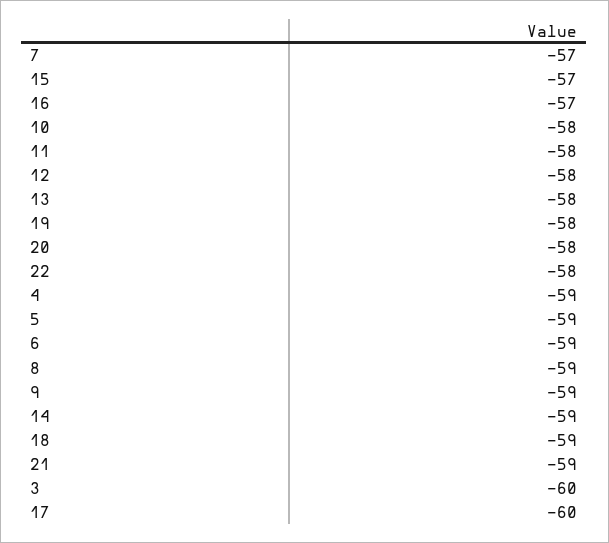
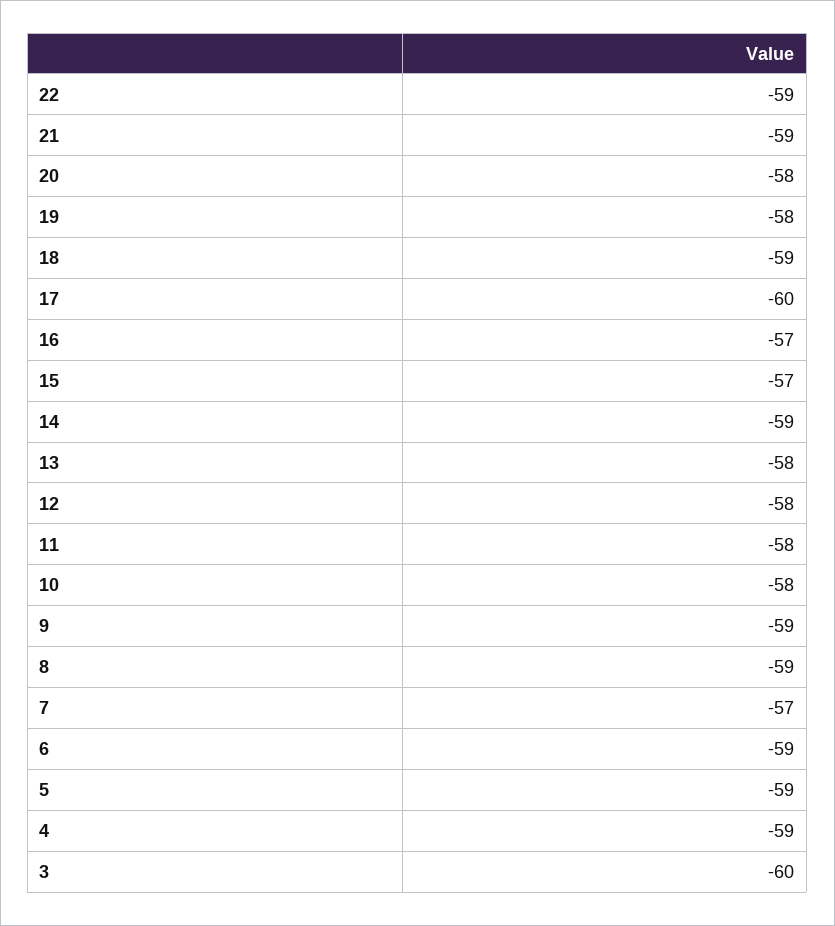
  {
    "7": -57,
    "15": -57,
    "16": -57,
    "10": -58,
    "11": -58,
    "12": -58,
    "13": -58,
    "19": -58,
    "20": -58,
-   "22": -58,
+   "22": -59,
    "4": -59,
    "5": -59,
    "6": -59,
    "8": -59,
    "9": -59,
    "14": -59,
    "18": -59,
    "21": -59,
    "3": -60,
    "17": -60
  }

